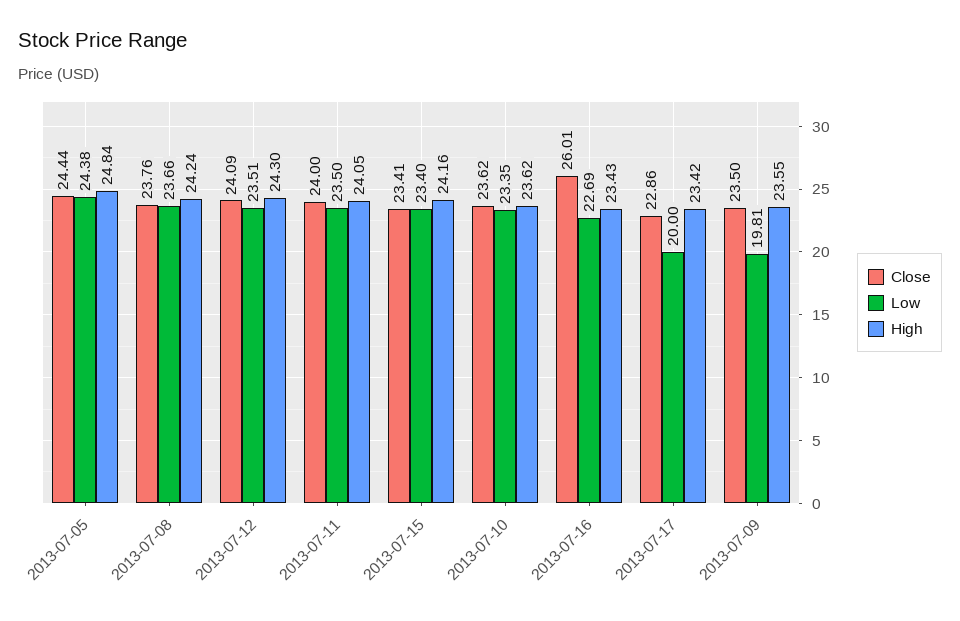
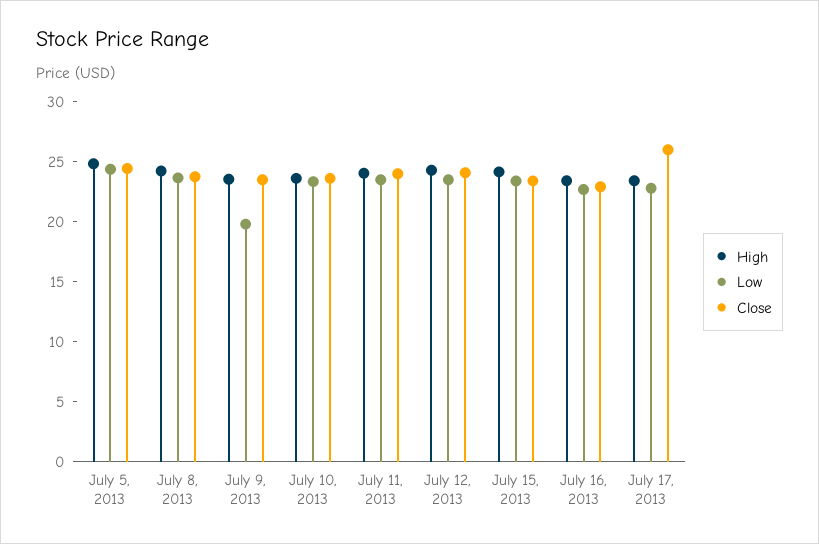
  {
    "Close": {
      "2013-07-05": 24.44,
      "2013-07-08": 23.76,
      "2013-07-12": 24.09,
      "2013-07-11": 24,
      "2013-07-15": 23.41,
      "2013-07-10": 23.62,
-     "2013-07-16": 26.01,
+     "2013-07-16": 23,
-     "2013-07-17": 22.86,
+     "2013-07-17": 26,
      "2013-07-09": 23.5
    },
    "Low": {
      "2013-07-05": 24.38,
      "2013-07-08": 23.66,
      "2013-07-12": 23.51,
      "2013-07-11": 23.5,
      "2013-07-15": 23.4,
      "2013-07-10": 23.35,
      "2013-07-16": 22.69,
-     "2013-07-17": 20,
+     "2013-07-17": 23,
      "2013-07-09": 19.81
    },
    "High": {
      "2013-07-05": 24.84,
      "2013-07-08": 24.24,
      "2013-07-12": 24.3,
      "2013-07-11": 24.05,
      "2013-07-15": 24.16,
      "2013-07-10": 23.62,
      "2013-07-16": 23.43,
      "2013-07-17": 23.42,
      "2013-07-09": 23.55
    }
  }

